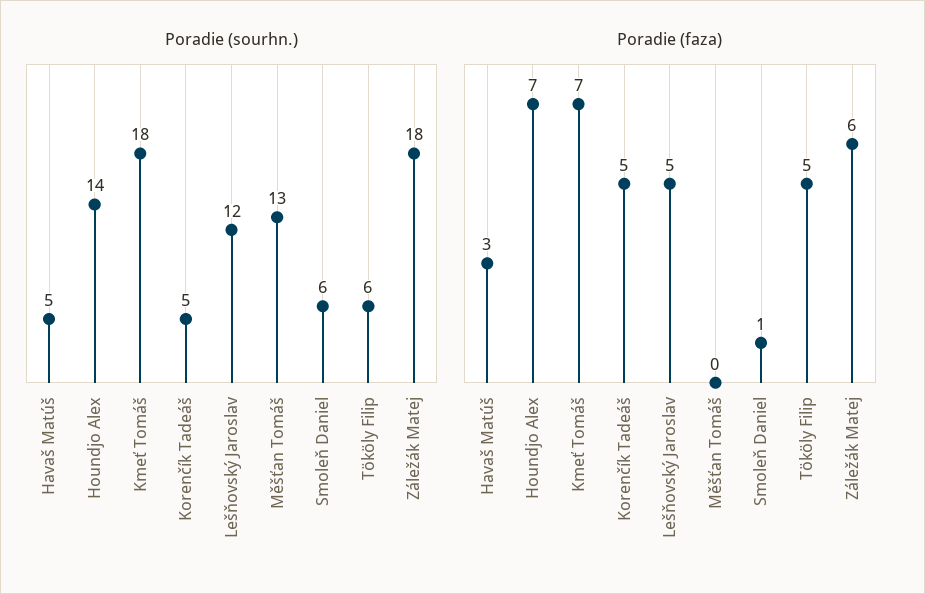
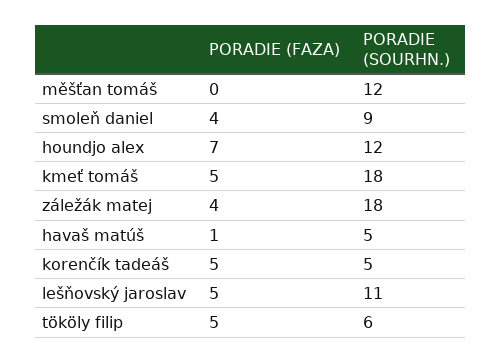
  {
    "Poradie (sourhn.)": {
      "Havaš Matúš": 5,
-     "Houndjo Alex": 14,
+     "Houndjo Alex": 12,
      "Kmeť Tomáš": 18,
      "Korenčík Tadeáš": 5,
-     "Lešňovský Jaroslav": 12,
+     "Lešňovský Jaroslav": 11,
-     "Měšťan Tomáš": 13,
+     "Měšťan Tomáš": 12,
-     "Smoleň Daniel": 6,
+     "Smoleň Daniel": 9,
      "Tököly Filip": 6,
      "Záležák Matej": 18
    },
    "Poradie (faza)": {
-     "Havaš Matúš": 3,
+     "Havaš Matúš": 1,
      "Houndjo Alex": 7,
-     "Kmeť Tomáš": 7,
+     "Kmeť Tomáš": 5,
      "Korenčík Tadeáš": 5,
      "Lešňovský Jaroslav": 5,
      "Měšťan Tomáš": 0,
-     "Smoleň Daniel": 1,
+     "Smoleň Daniel": 4,
      "Tököly Filip": 5,
-     "Záležák Matej": 6
+     "Záležák Matej": 4
    }
  }

